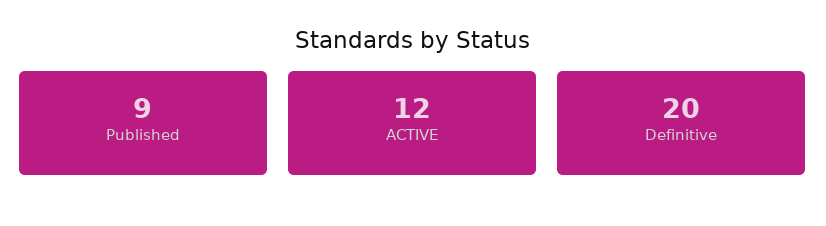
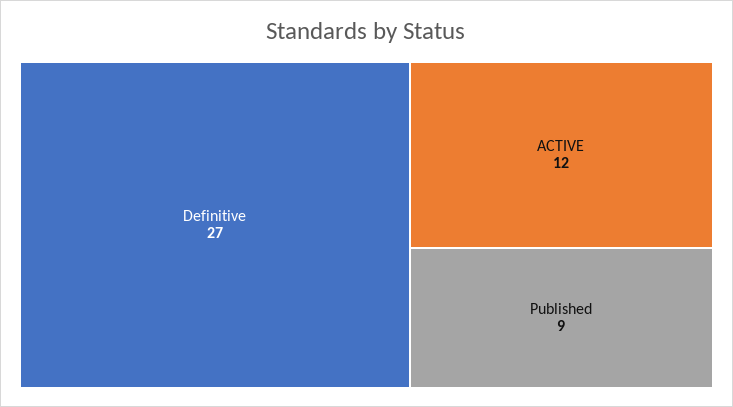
  {
    "Published": 9,
    "ACTIVE": 12,
-   "Definitive": 20
+   "Definitive": 27
  }

